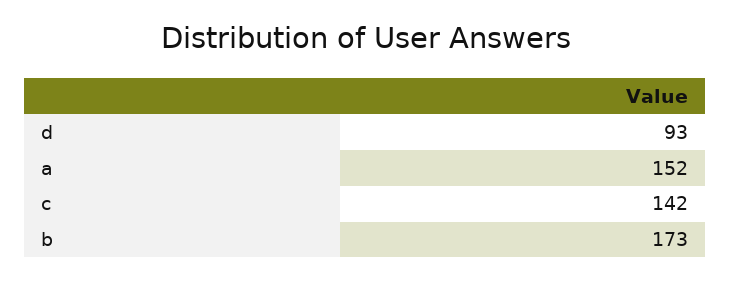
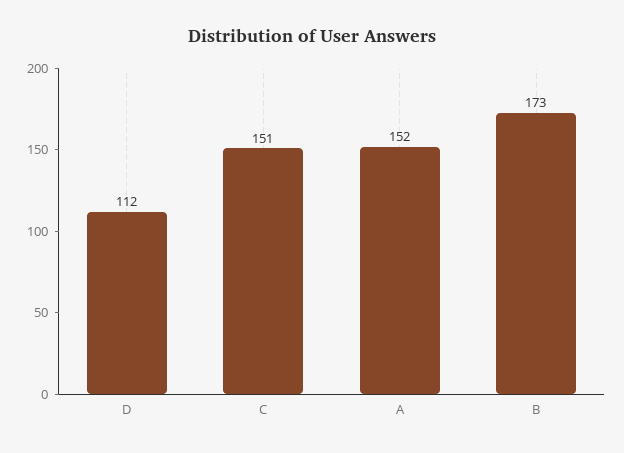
  {
-   "d": 93,
+   "d": 112,
    "a": 152,
-   "c": 142,
+   "c": 151,
    "b": 173
  }

